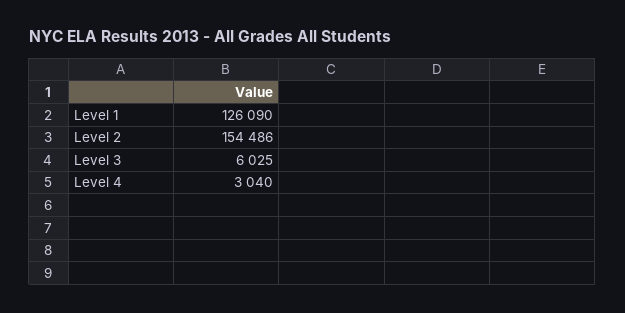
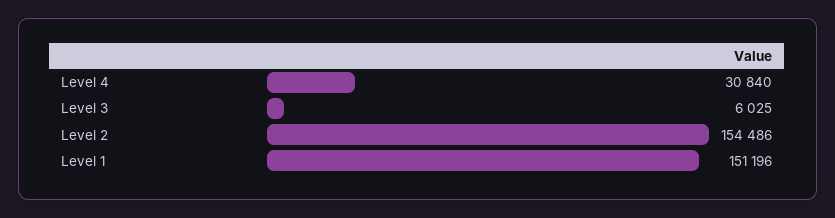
  {
-   "Level 1": 126090,
+   "Level 1": 151196,
    "Level 2": 154486,
    "Level 3": 6025,
-   "Level 4": 3040
+   "Level 4": 30840
  }

